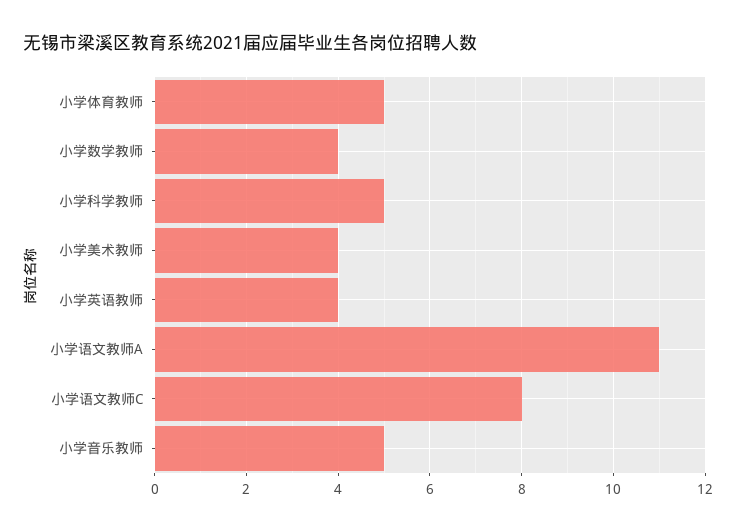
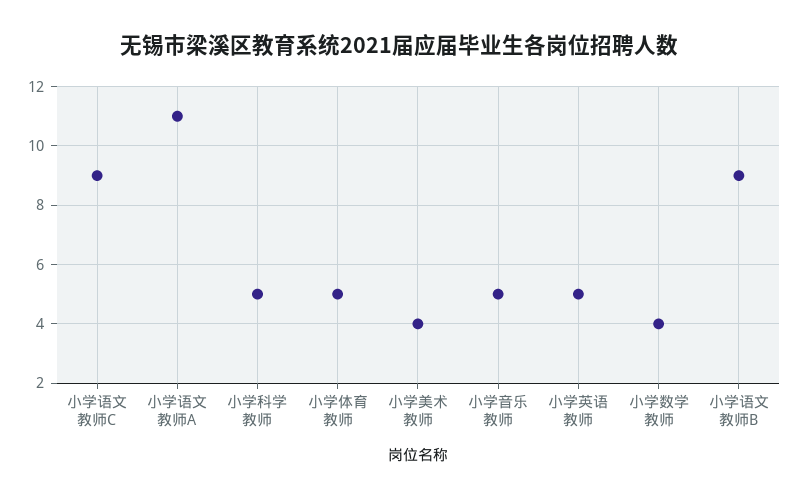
  {
    "小学体育教师": 5,
    "小学数学教师": 4,
    "小学科学教师": 5,
    "小学美术教师": 4,
-   "小学英语教师": 4,
+   "小学英语教师": 5,
    "小学语文教师A": 11,
-   "小学语文教师C": 8,
+   "小学语文教师C": 9,
-   "小学音乐教师": 5
+   "小学音乐教师": 5,
+   "小学语文教师B": 9
  }

